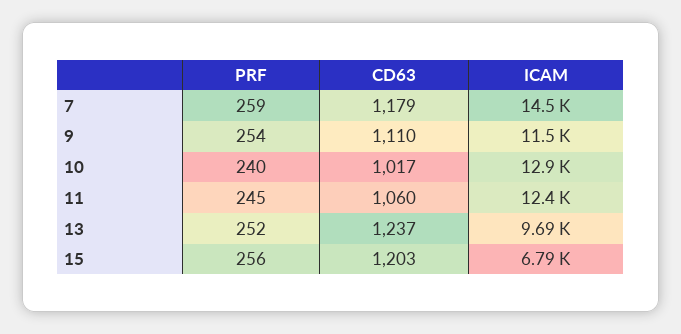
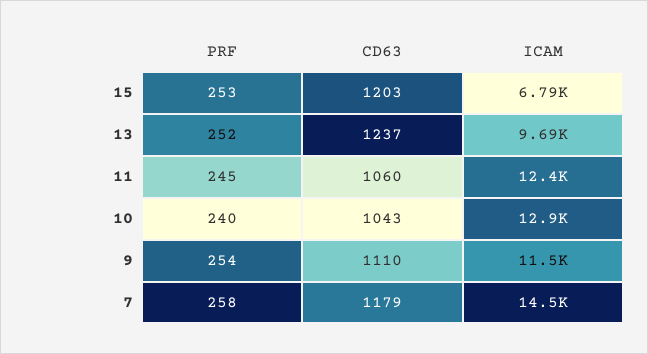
  {
    "PRF": {
-     "7": 259,
+     "7": 258,
      "9": 254,
      "10": 240,
      "11": 245,
      "13": 252,
-     "15": 256
+     "15": 253
    },
    "CD63": {
      "7": 1179,
      "9": 1110,
-     "10": 1017,
+     "10": 1043,
      "11": 1060,
      "13": 1237,
      "15": 1203
    },
    "ICAM": {
      "7": 14500,
      "9": 11500,
      "10": 12900,
      "11": 12400,
      "13": 9690,
      "15": 6790
    }
  }

